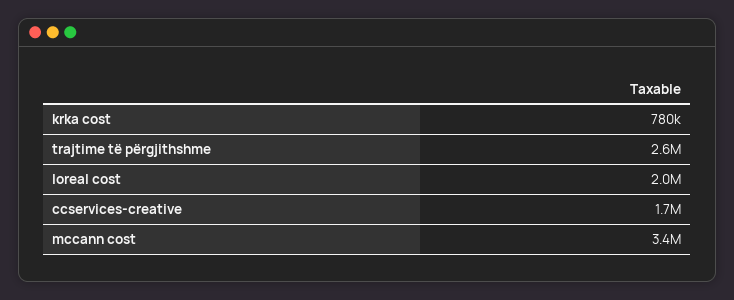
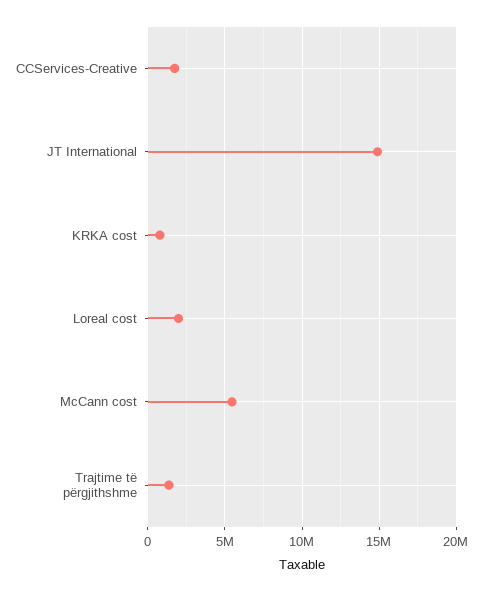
  {
    "krka cost": 780000,
-   "trajtime të përgjithshme": 2600000,
+   "trajtime të përgjithshme": 1500000,
    "loreal cost": 2000000,
    "ccservices-creative": 1700000,
-   "mccann cost": 3400000
+   "mccann cost": 5500000,
+   "JT International": 15000000
  }

